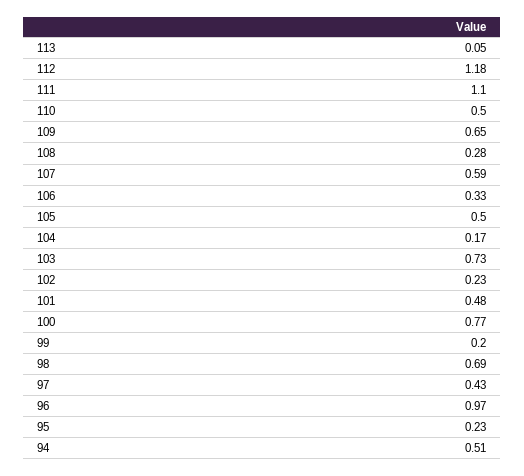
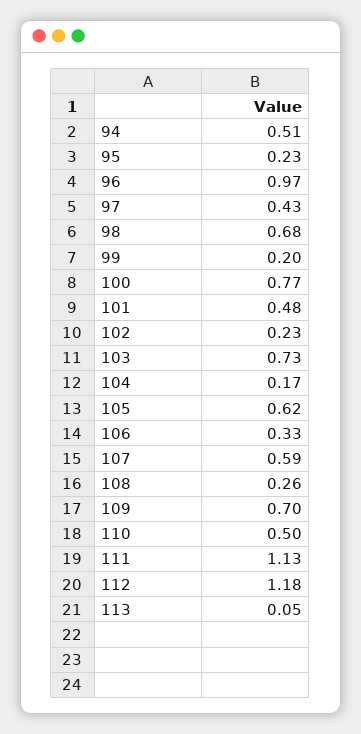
  {
    "113": 0.05,
    "112": 1.18,
-   "111": 1.1,
+   "111": 1.13,
    "110": 0.5,
-   "109": 0.65,
+   "109": 0.7,
-   "108": 0.28,
+   "108": 0.26,
    "107": 0.59,
    "106": 0.33,
-   "105": 0.5,
+   "105": 0.62,
    "104": 0.17,
    "103": 0.73,
    "102": 0.23,
    "101": 0.48,
    "100": 0.77,
    "99": 0.2,
-   "98": 0.69,
+   "98": 0.68,
    "97": 0.43,
    "96": 0.97,
    "95": 0.23,
    "94": 0.51
  }

